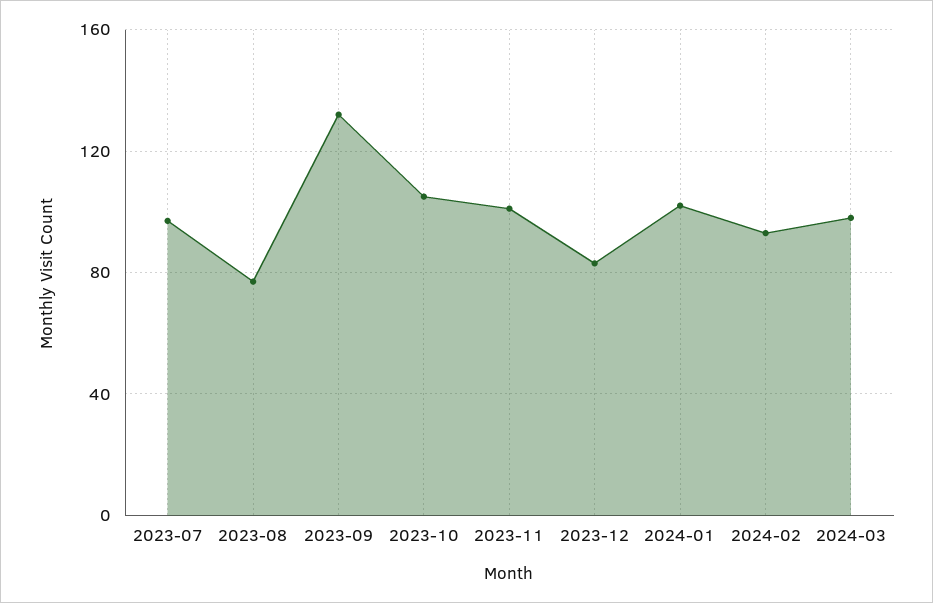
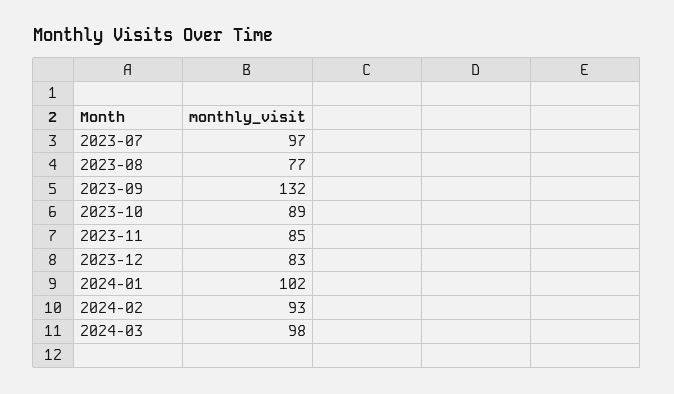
  {
    "2023-07": 97,
    "2023-08": 77,
    "2023-09": 132,
-   "2023-10": 105,
+   "2023-10": 89,
-   "2023-11": 100,
+   "2023-11": 85,
    "2023-12": 83,
    "2024-01": 102,
    "2024-02": 93,
    "2024-03": 98
  }

